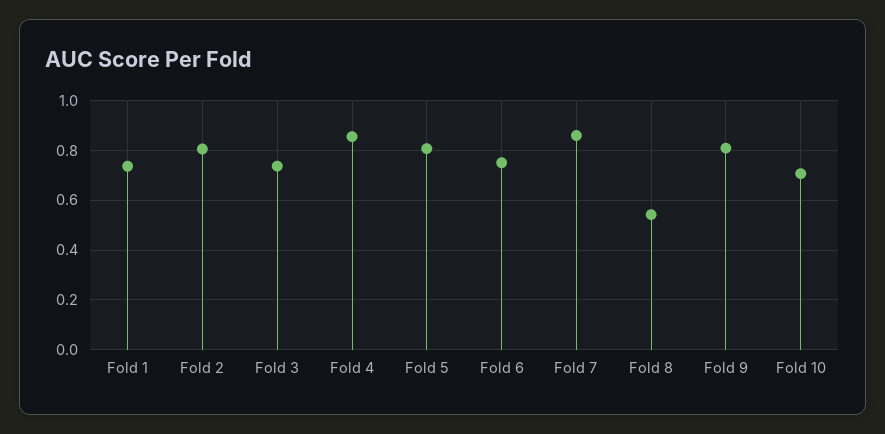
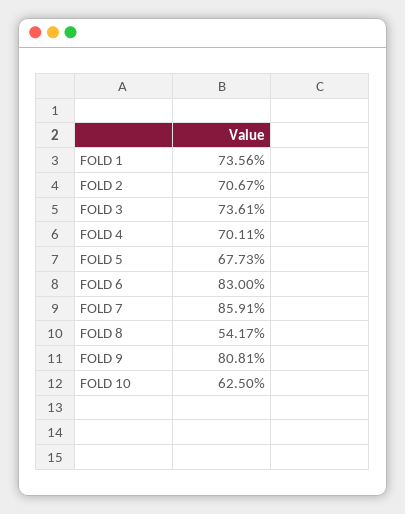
  {
    "Fold 1": 0.7356,
-   "Fold 2": 0.8,
+   "Fold 2": 0.7067,
    "Fold 3": 0.7361,
-   "Fold 4": 0.85,
+   "Fold 4": 0.7011,
-   "Fold 5": 0.8,
+   "Fold 5": 0.6773,
-   "Fold 6": 0.75,
+   "Fold 6": 0.83,
    "Fold 7": 0.8591,
    "Fold 8": 0.5417,
    "Fold 9": 0.8081,
-   "Fold 10": 0.7
+   "Fold 10": 0.625
  }

